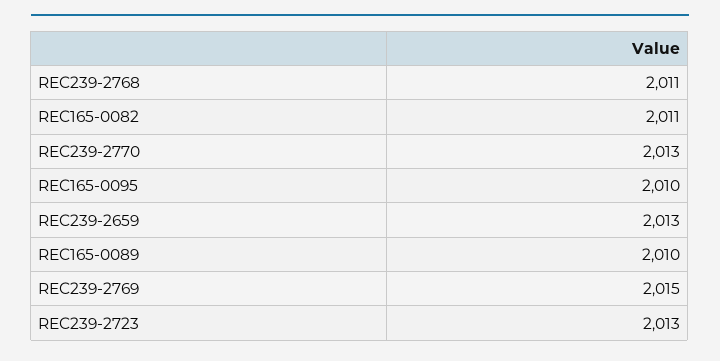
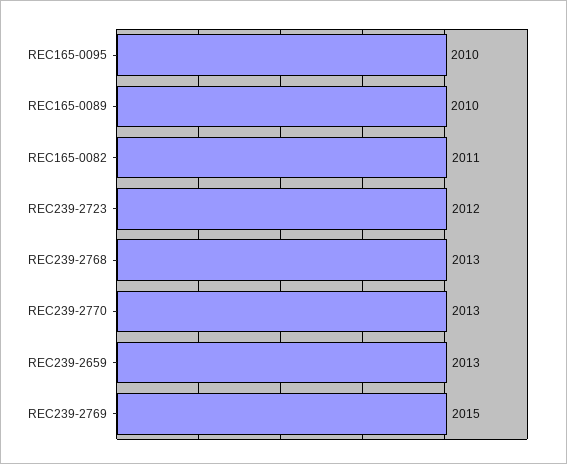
  {
-   "REC239-2768": 2011,
+   "REC239-2768": 2013,
    "REC165-0082": 2011,
    "REC239-2770": 2013,
    "REC165-0095": 2010,
    "REC239-2659": 2013,
    "REC165-0089": 2010,
    "REC239-2769": 2015,
-   "REC239-2723": 2013
+   "REC239-2723": 2012
  }

